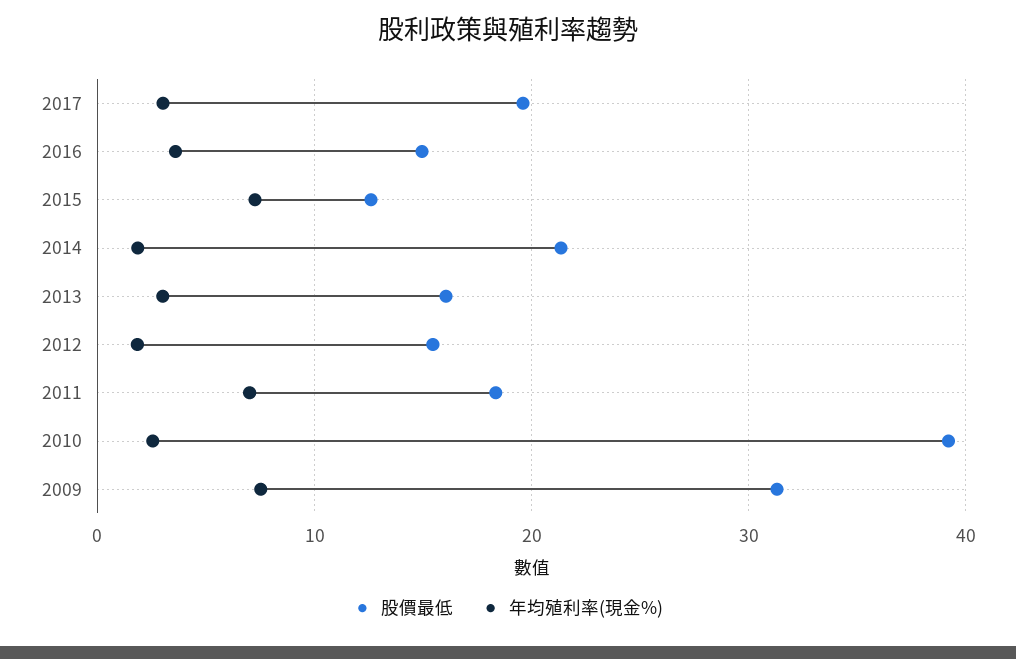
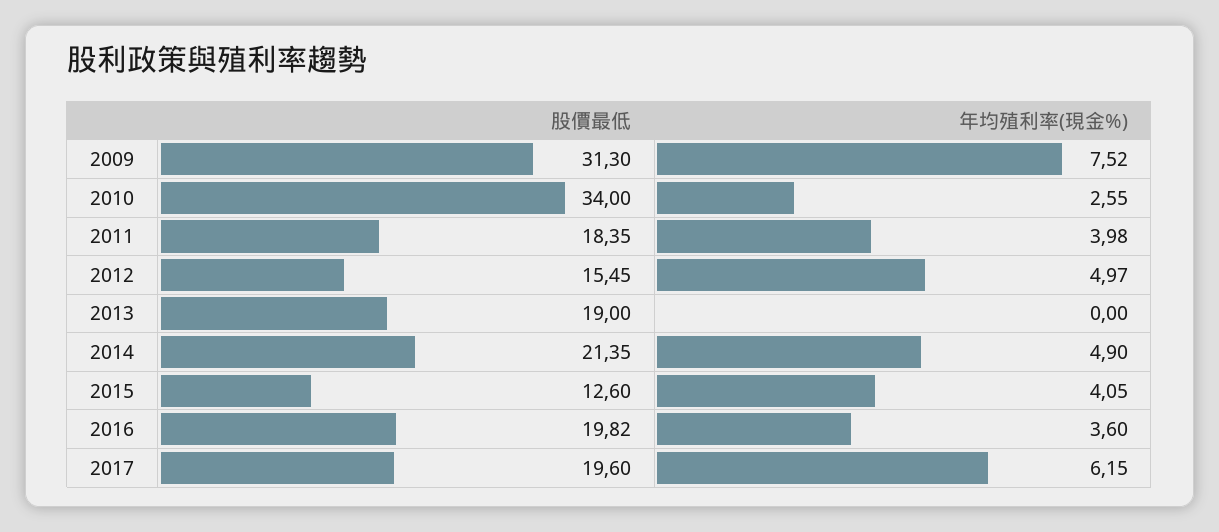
  {
    "股價最低": {
      "2017": 19.6,
-     "2016": 15,
+     "2016": 19.82,
      "2015": 12.6,
      "2014": 21.35,
-     "2013": 16,
+     "2013": 19,
      "2012": 15.45,
      "2011": 18.35,
-     "2010": 39,
+     "2010": 34,
      "2009": 31.3
    },
    "年均殖利率(現金%)": {
-     "2017": 3,
+     "2017": 6.15,
      "2016": 3.6,
-     "2015": 7,
+     "2015": 4.05,
-     "2014": 2,
+     "2014": 4.9,
-     "2013": 3,
+     "2013": 0,
-     "2012": 2,
+     "2012": 4.97,
-     "2011": 7,
+     "2011": 3.98,
      "2010": 2.55,
      "2009": 7.52
    }
  }

